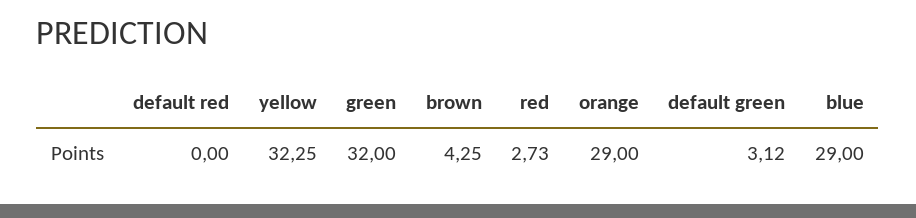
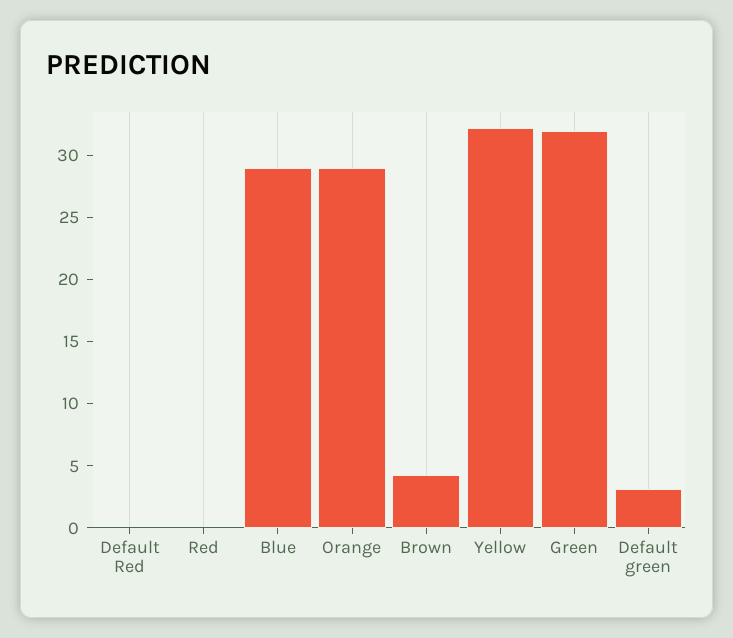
  {
    "default red": 0,
    "yellow": 32.25,
    "green": 32,
    "brown": 4.25,
-   "red": 2.73,
+   "red": 0,
    "orange": 29,
    "default green": 3.12,
    "blue": 29
  }

